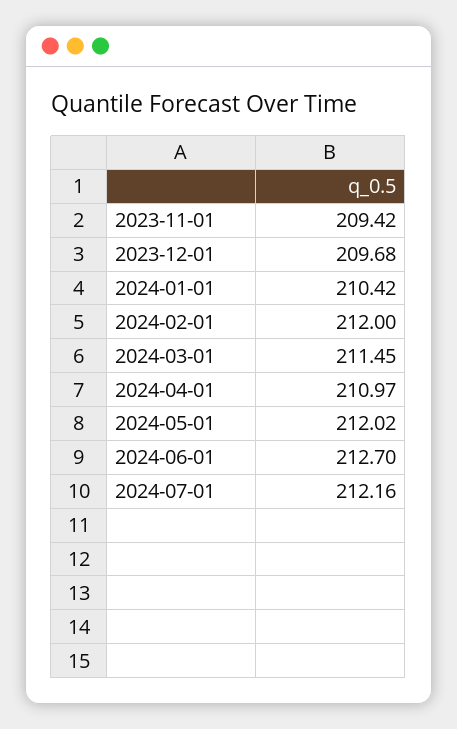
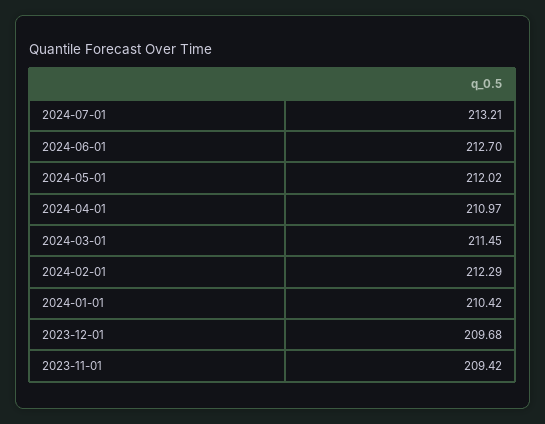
  {
    "2023-11-01": 209.42,
    "2023-12-01": 209.68,
    "2024-01-01": 210.42,
-   "2024-02-01": 212,
+   "2024-02-01": 212.29,
    "2024-03-01": 211.45,
    "2024-04-01": 210.97,
    "2024-05-01": 212.02,
    "2024-06-01": 212.7,
-   "2024-07-01": 212.16
+   "2024-07-01": 213.21
  }

